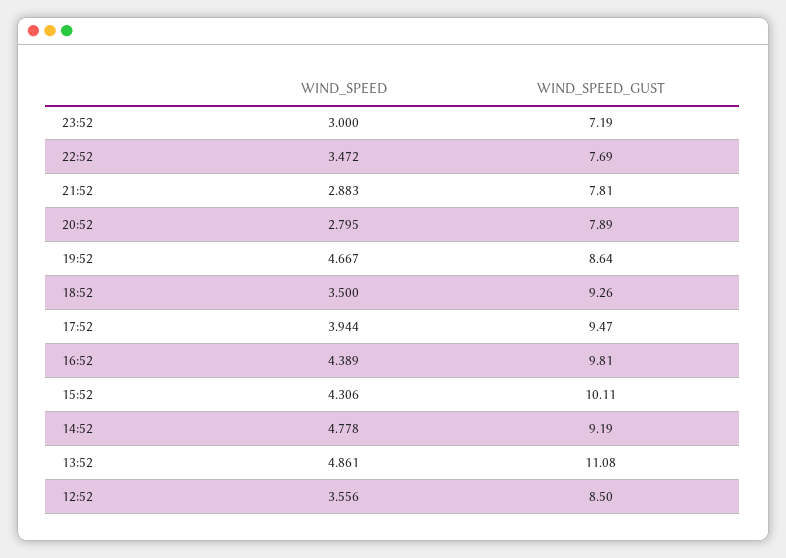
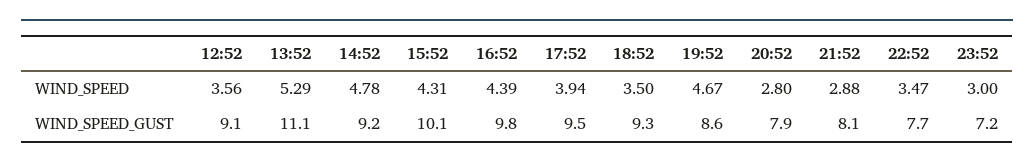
  {
    "WIND_SPEED": {
      "23:52": 3,
      "22:52": 3.472,
      "21:52": 2.883,
      "20:52": 2.795,
      "19:52": 4.667,
      "18:52": 3.5,
      "17:52": 3.944,
      "16:52": 4.389,
      "15:52": 4.306,
      "14:52": 4.778,
-     "13:52": 4.861,
+     "13:52": 5.29,
      "12:52": 3.556
    },
    "WIND_SPEED_GUST": {
      "23:52": 7.19,
      "22:52": 7.69,
-     "21:52": 7.81,
+     "21:52": 8.1,
      "20:52": 7.89,
      "19:52": 8.64,
      "18:52": 9.26,
      "17:52": 9.47,
      "16:52": 9.81,
      "15:52": 10.11,
      "14:52": 9.19,
      "13:52": 11.08,
-     "12:52": 8.5
+     "12:52": 9.1
    }
  }

